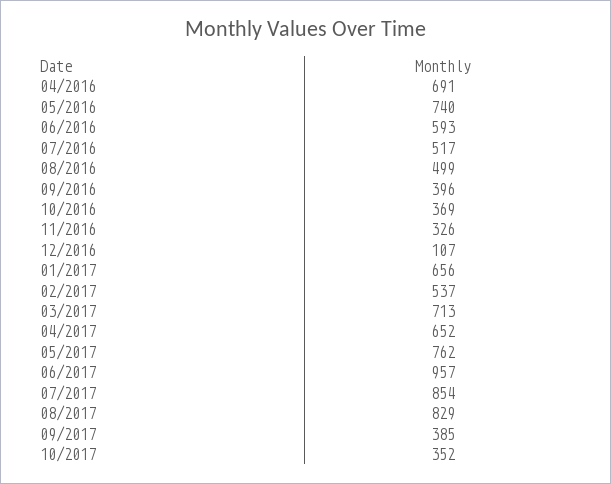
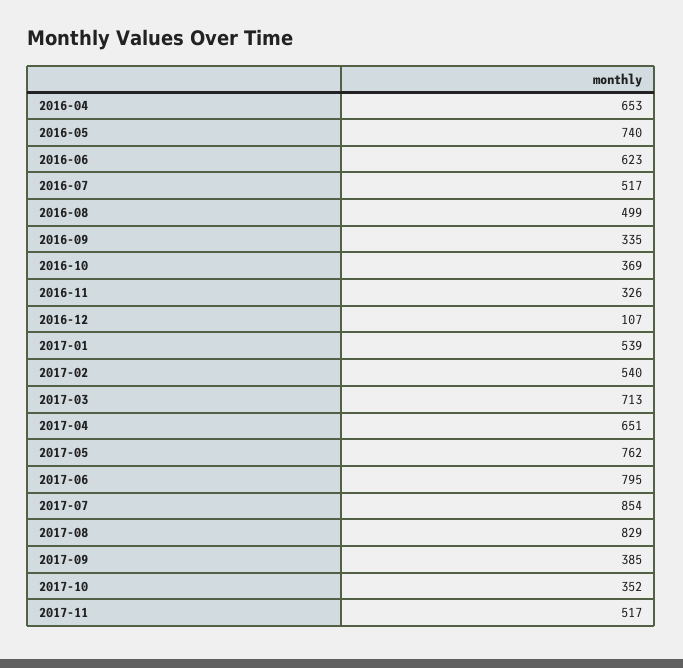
  {
-   "04/2016": 691,
+   "04/2016": 653,
    "05/2016": 740,
-   "06/2016": 593,
+   "06/2016": 623,
    "07/2016": 517,
    "08/2016": 499,
-   "09/2016": 396,
+   "09/2016": 335,
    "10/2016": 369,
    "11/2016": 326,
    "12/2016": 107,
-   "01/2017": 656,
+   "01/2017": 539,
-   "02/2017": 537,
+   "02/2017": 540,
    "03/2017": 713,
-   "04/2017": 652,
+   "04/2017": 651,
    "05/2017": 762,
-   "06/2017": 957,
+   "06/2017": 795,
    "07/2017": 854,
    "08/2017": 829,
    "09/2017": 385,
-   "10/2017": 352
+   "10/2017": 352,
+   "2017-11": 517
  }

